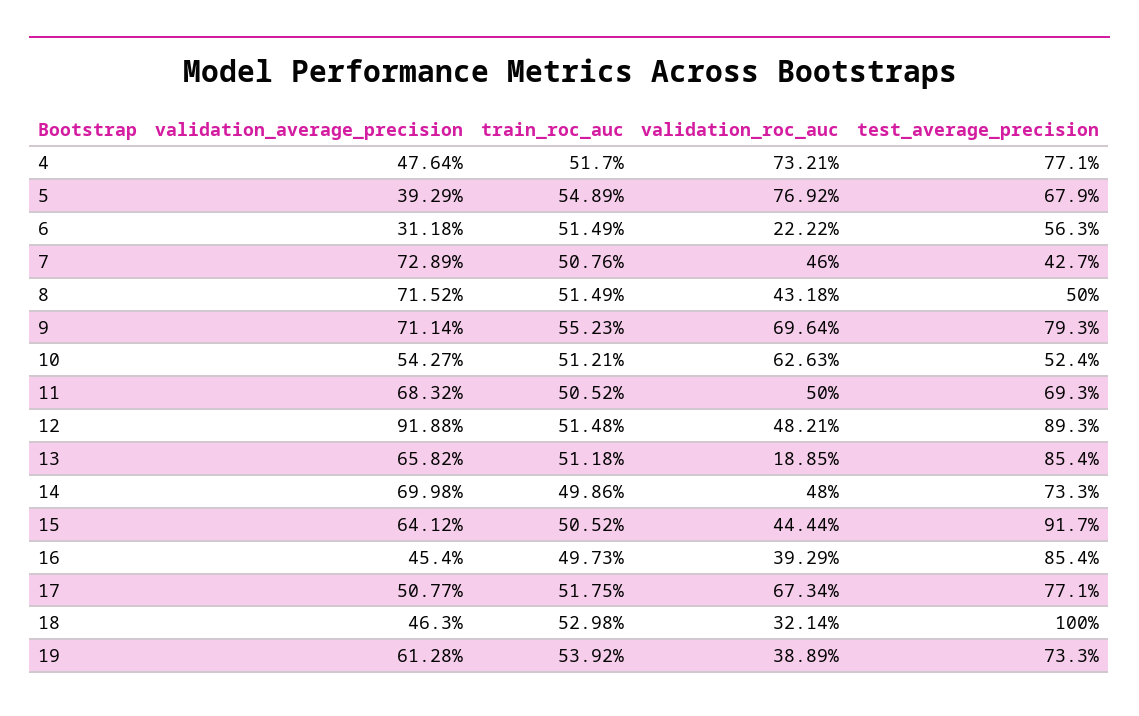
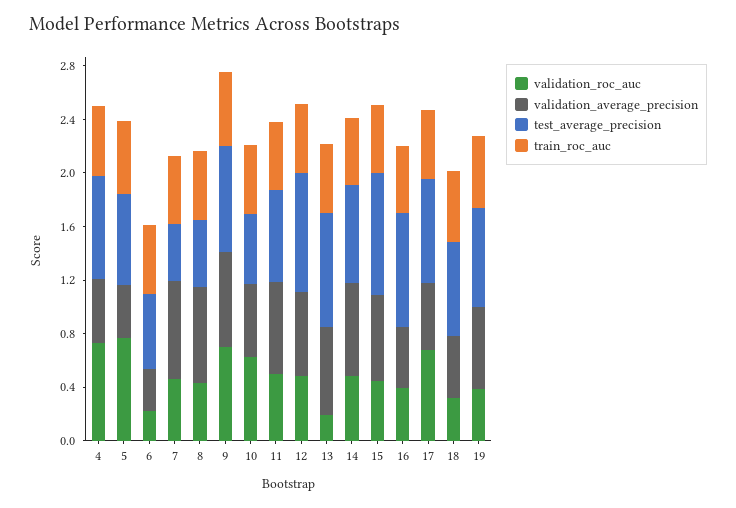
  {
    "validation_average_precision": {
      "4": 0.4764,
      "5": 0.3929,
      "6": 0.3118,
      "7": 0.7289,
      "8": 0.7152,
      "9": 0.7114,
      "10": 0.5427,
      "11": 0.6832,
-     "12": 0.9188,
+     "12": 0.6,
      "13": 0.6582,
      "14": 0.6998,
      "15": 0.6412,
      "16": 0.454,
      "17": 0.5077,
      "18": 0.463,
      "19": 0.6128
    },
    "train_roc_auc": {
      "4": 0.517,
      "5": 0.5489,
      "6": 0.5149,
      "7": 0.5076,
      "8": 0.5149,
      "9": 0.5523,
      "10": 0.5121,
      "11": 0.5052,
      "12": 0.5148,
      "13": 0.5118,
      "14": 0.4986,
      "15": 0.5052,
      "16": 0.4973,
      "17": 0.5175,
      "18": 0.5298,
      "19": 0.5392
    },
    "validation_roc_auc": {
      "4": 0.7321,
      "5": 0.7692,
      "6": 0.2222,
      "7": 0.46,
      "8": 0.4318,
      "9": 0.6964,
      "10": 0.6263,
      "11": 0.5,
      "12": 0.4821,
      "13": 0.1885,
      "14": 0.48,
      "15": 0.4444,
      "16": 0.3929,
      "17": 0.6734,
      "18": 0.3214,
      "19": 0.3889
    },
    "test_average_precision": {
      "4": 0.771,
      "5": 0.679,
      "6": 0.563,
      "7": 0.427,
      "8": 0.5,
      "9": 0.793,
      "10": 0.524,
      "11": 0.693,
      "12": 0.893,
      "13": 0.854,
      "14": 0.733,
      "15": 0.917,
      "16": 0.854,
      "17": 0.771,
-     "18": 1,
+     "18": 0.7,
      "19": 0.733
    }
  }

